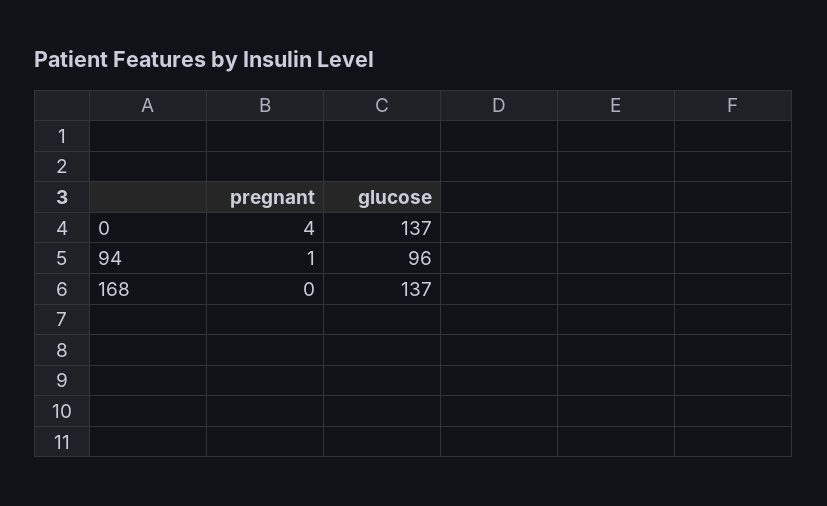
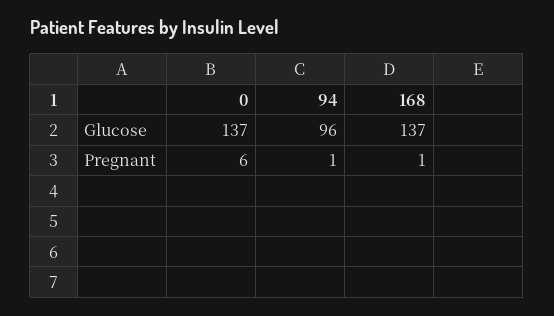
  {
    "pregnant": {
-     "0": 4,
+     "0": 6,
      "94": 1,
-     "168": 0
+     "168": 1
    },
    "glucose": {
      "0": 137,
      "94": 96,
      "168": 137
    }
  }

